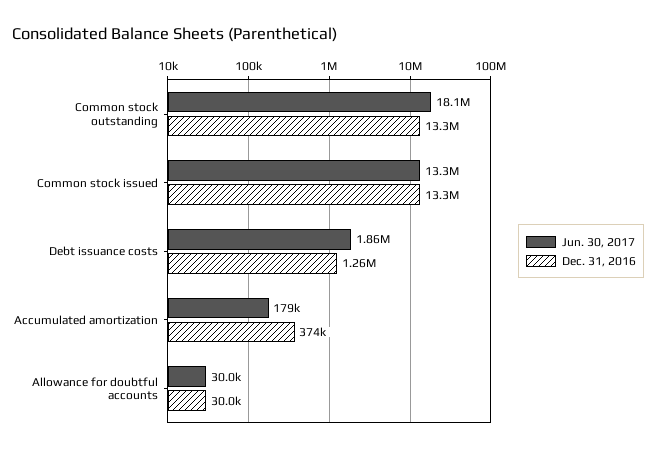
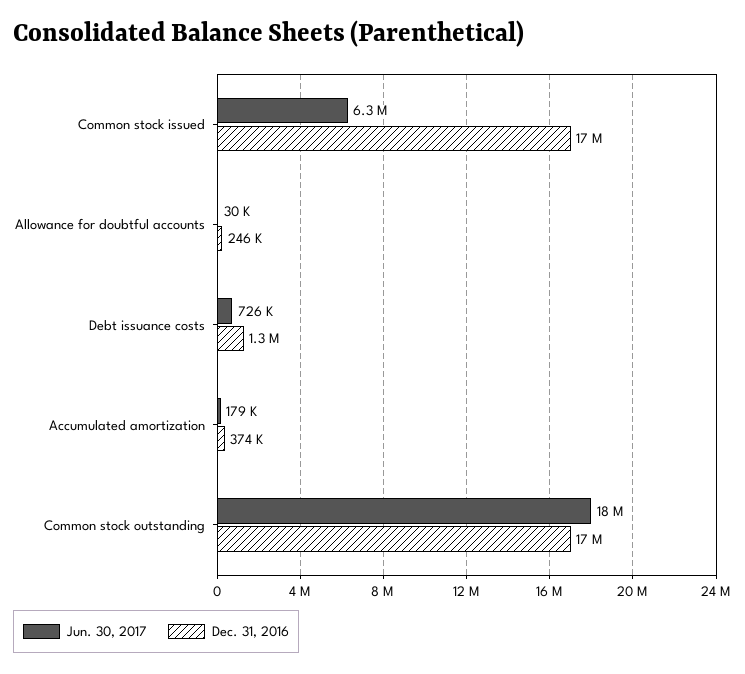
  {
    "Jun. 30, 2017": {
      "Common stock outstanding": 18100000,
-     "Common stock issued": 13300000,
+     "Common stock issued": 6300000,
-     "Debt issuance costs": 1860000,
+     "Debt issuance costs": 726000,
      "Accumulated amortization": 179000,
      "Allowance for doubtful accounts": 30000
    },
    "Dec. 31, 2016": {
-     "Common stock outstanding": 13300000,
+     "Common stock outstanding": 17000000,
-     "Common stock issued": 13300000,
+     "Common stock issued": 17000000,
      "Debt issuance costs": 1260000,
      "Accumulated amortization": 374000,
-     "Allowance for doubtful accounts": 30000
+     "Allowance for doubtful accounts": 246000
    }
  }

